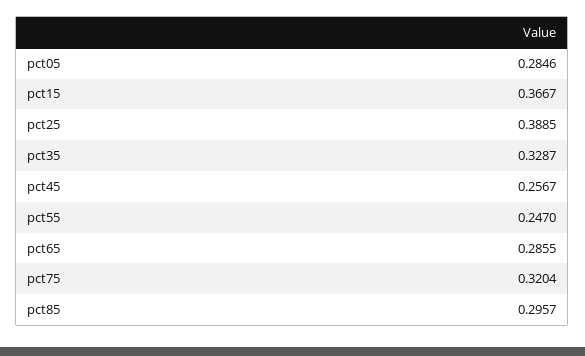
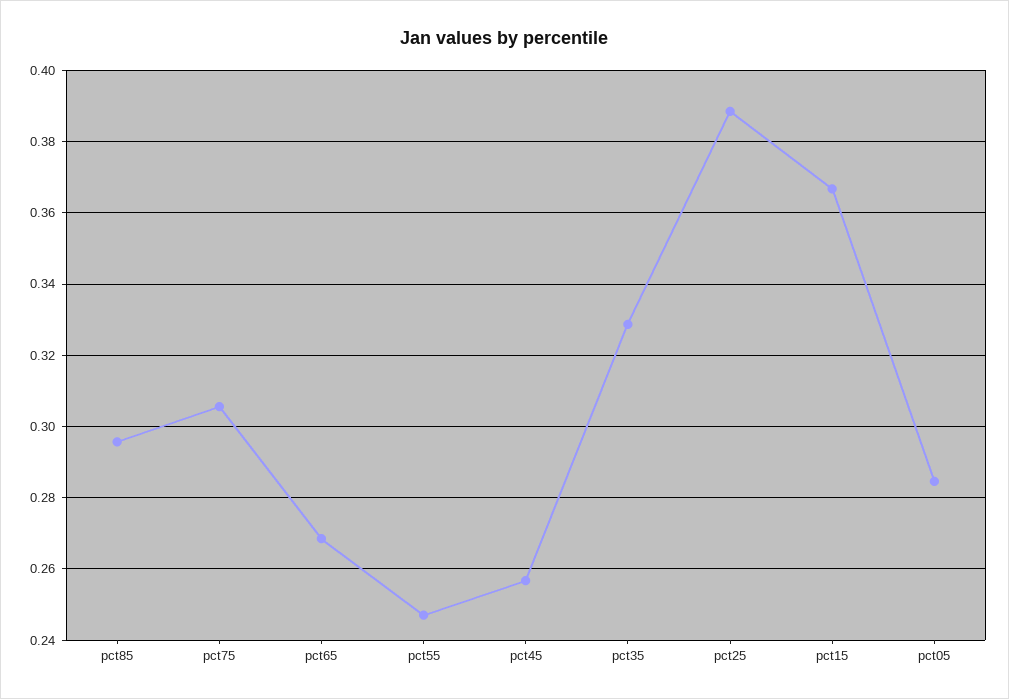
  {
    "pct05": 0.2846,
    "pct15": 0.3667,
    "pct25": 0.3885,
    "pct35": 0.3287,
    "pct45": 0.2567,
    "pct55": 0.247,
-   "pct65": 0.2855,
+   "pct65": 0.268,
-   "pct75": 0.3204,
+   "pct75": 0.306,
    "pct85": 0.2957
  }

